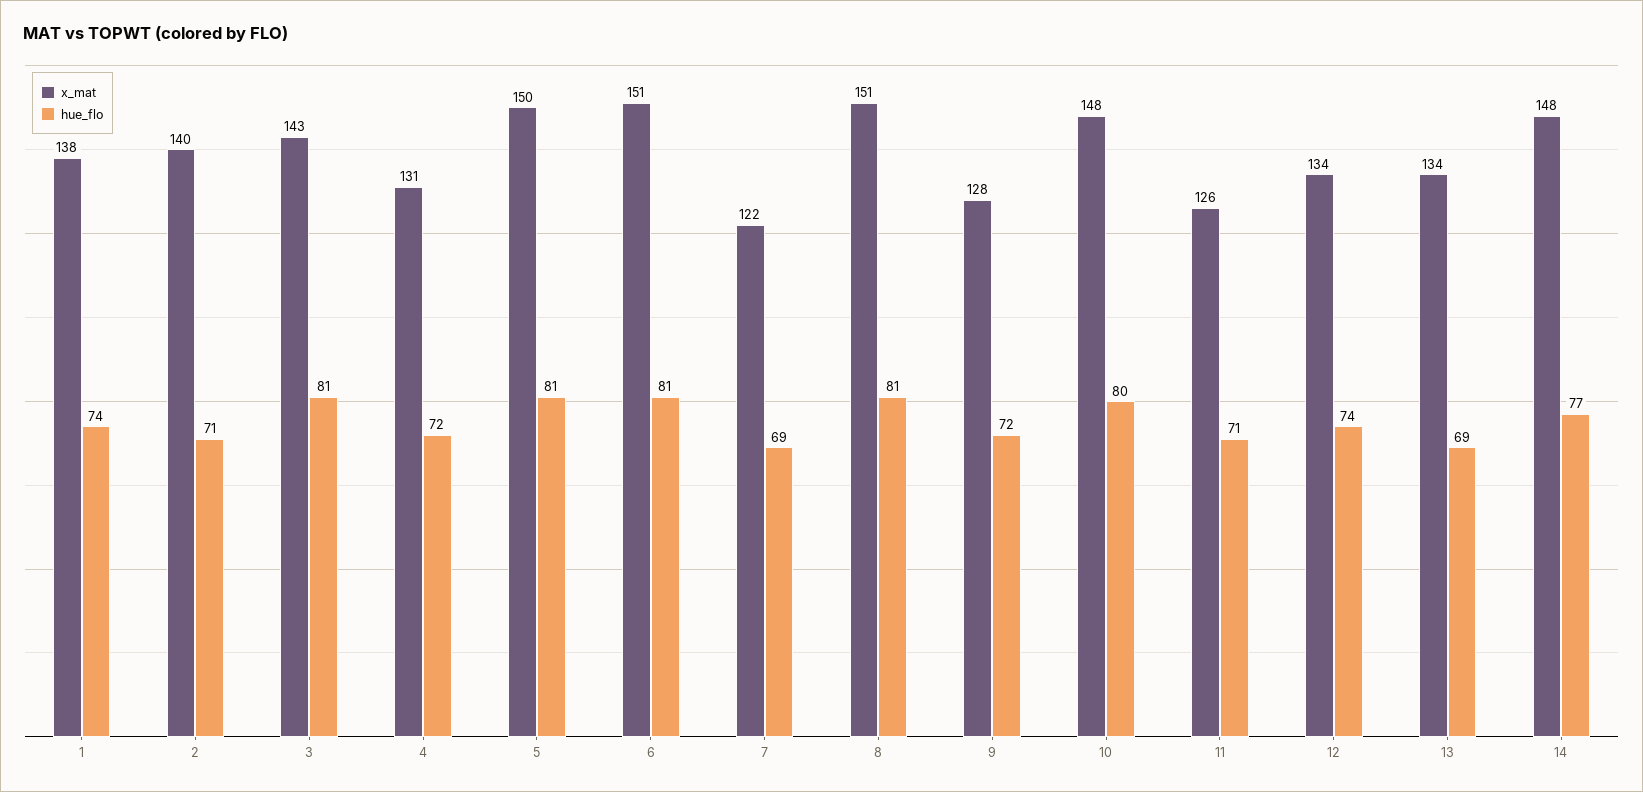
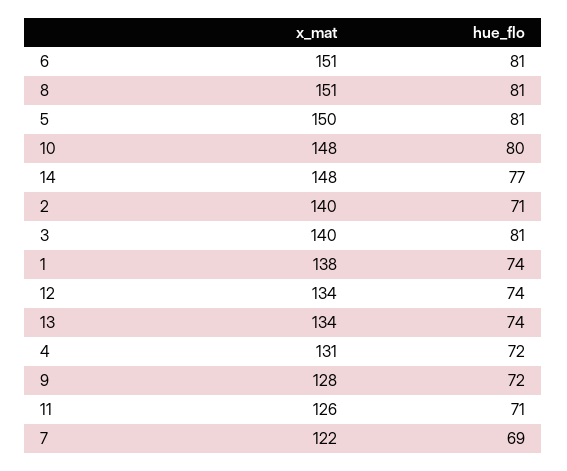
  {
    "x_mat": {
      "1": 138,
      "2": 140,
-     "3": 143,
+     "3": 140,
      "4": 131,
      "5": 150,
      "6": 151,
      "7": 122,
      "8": 151,
      "9": 128,
      "10": 148,
      "11": 126,
      "12": 134,
      "13": 134,
      "14": 148
    },
    "hue_flo": {
      "1": 74,
      "2": 71,
      "3": 81,
      "4": 72,
      "5": 81,
      "6": 81,
      "7": 69,
      "8": 81,
      "9": 72,
      "10": 80,
      "11": 71,
      "12": 74,
-     "13": 69,
+     "13": 74,
      "14": 77
    }
  }

